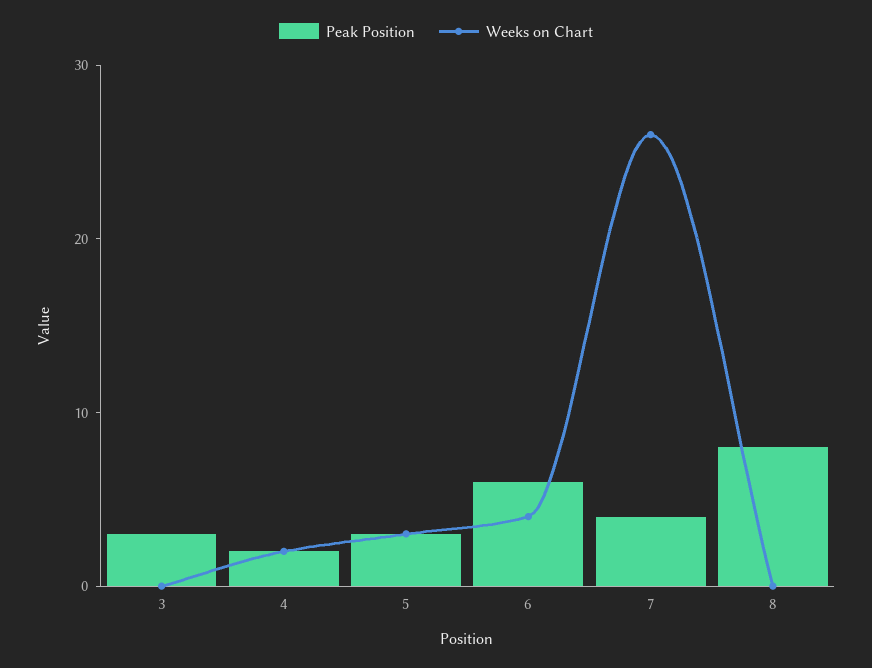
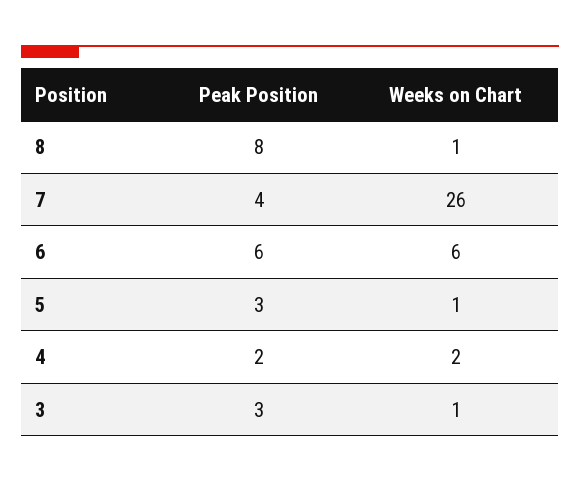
  {
    "Peak Position": {
      "3": 3,
      "4": 2,
      "5": 3,
      "6": 6,
      "7": 4,
      "8": 8
    },
    "Weeks on Chart": {
-     "3": 0,
+     "3": 1,
      "4": 2,
-     "5": 3,
+     "5": 1,
-     "6": 4,
+     "6": 6,
      "7": 26,
-     "8": 0
+     "8": 1
    }
  }

